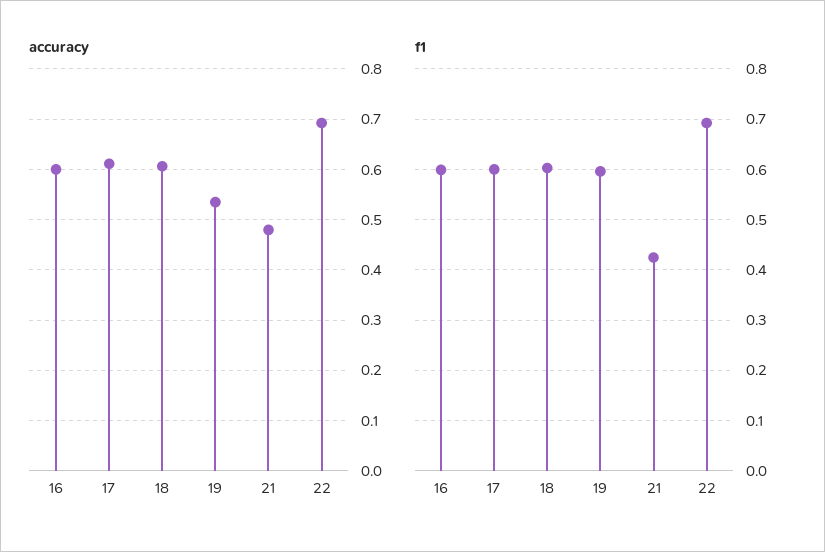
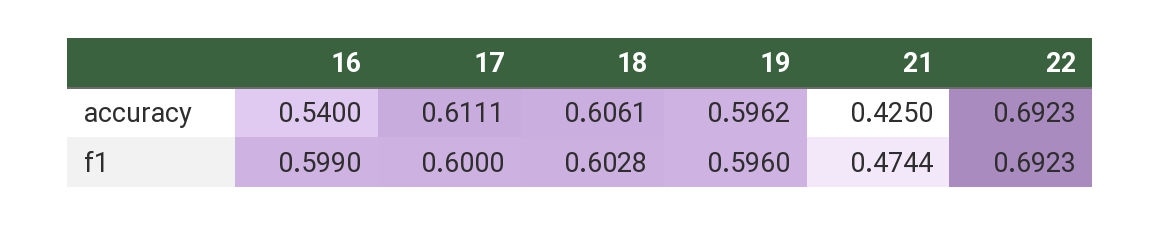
  {
    "accuracy": {
-     "16": 0.6,
+     "16": 0.54,
      "17": 0.6111,
      "18": 0.6061,
-     "19": 0.54,
+     "19": 0.5962,
-     "21": 0.48,
+     "21": 0.425,
      "22": 0.6923
    },
    "f1": {
      "16": 0.599,
      "17": 0.6,
      "18": 0.6028,
      "19": 0.596,
-     "21": 0.42,
+     "21": 0.4744,
      "22": 0.6923
    }
  }

